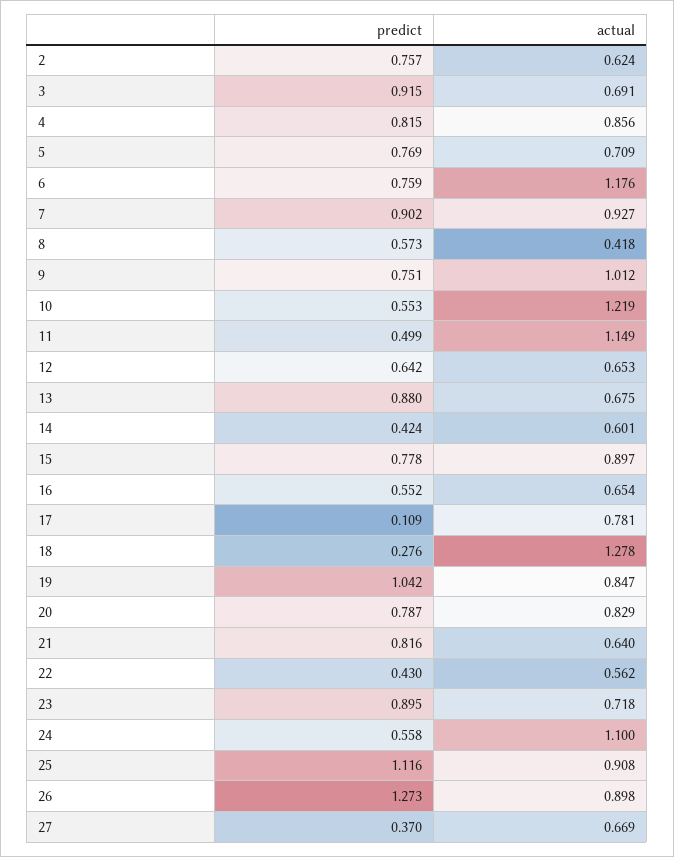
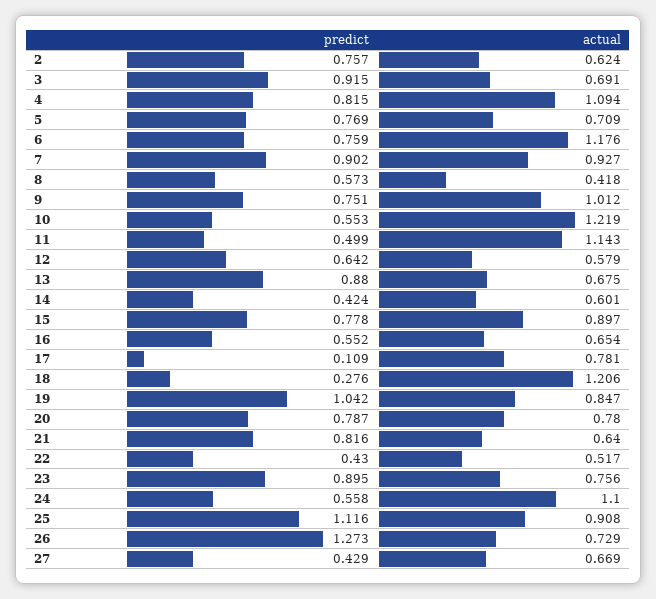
  {
    "predict": {
      "2": 0.757,
      "3": 0.915,
      "4": 0.815,
      "5": 0.769,
      "6": 0.759,
      "7": 0.902,
      "8": 0.573,
      "9": 0.751,
      "10": 0.553,
      "11": 0.499,
      "12": 0.642,
      "13": 0.88,
      "14": 0.424,
      "15": 0.778,
      "16": 0.552,
      "17": 0.109,
      "18": 0.276,
      "19": 1.042,
      "20": 0.787,
      "21": 0.816,
      "22": 0.43,
      "23": 0.895,
      "24": 0.558,
      "25": 1.116,
      "26": 1.273,
-     "27": 0.37
+     "27": 0.429
    },
    "actual": {
      "2": 0.624,
      "3": 0.691,
-     "4": 0.856,
+     "4": 1.094,
      "5": 0.709,
      "6": 1.176,
      "7": 0.927,
      "8": 0.418,
      "9": 1.012,
      "10": 1.219,
-     "11": 1.149,
+     "11": 1.143,
-     "12": 0.653,
+     "12": 0.579,
      "13": 0.675,
      "14": 0.601,
      "15": 0.897,
      "16": 0.654,
      "17": 0.781,
-     "18": 1.278,
+     "18": 1.206,
      "19": 0.847,
-     "20": 0.829,
+     "20": 0.78,
      "21": 0.64,
-     "22": 0.562,
+     "22": 0.517,
-     "23": 0.718,
+     "23": 0.756,
      "24": 1.1,
      "25": 0.908,
-     "26": 0.898,
+     "26": 0.729,
      "27": 0.669
    }
  }

